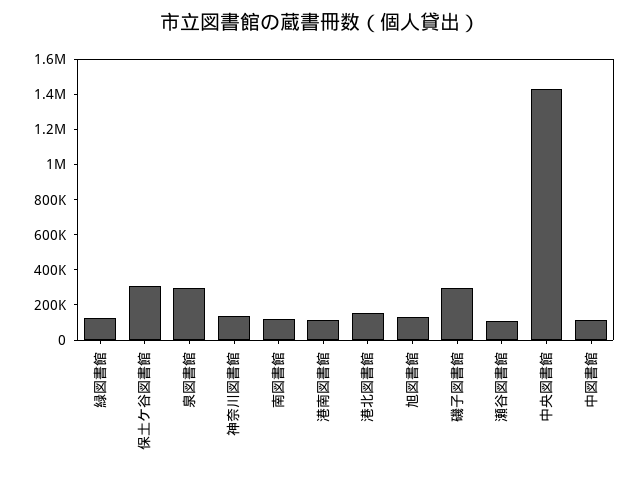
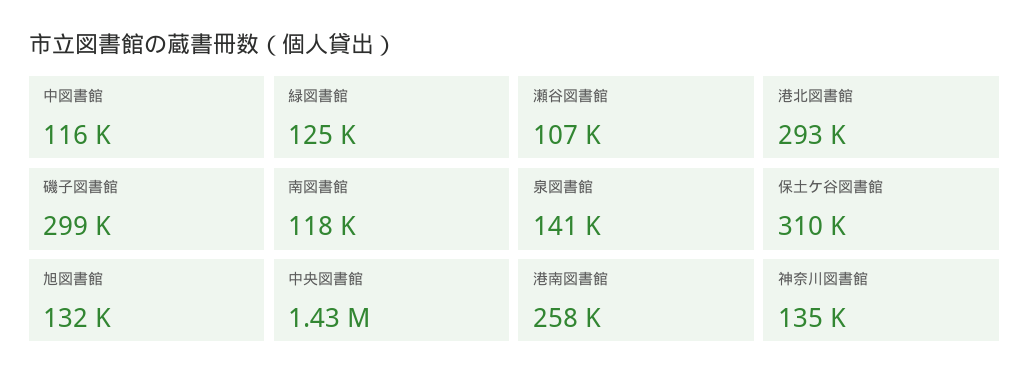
  {
    "緑図書館": 125000,
    "保土ケ谷図書館": 310000,
-   "泉図書館": 300000,
+   "泉図書館": 141000,
    "神奈川図書館": 135000,
    "南図書館": 118000,
-   "港南図書館": 100000,
+   "港南図書館": 258000,
-   "港北図書館": 150000,
+   "港北図書館": 293000,
    "旭図書館": 132000,
    "磯子図書館": 299000,
    "瀬谷図書館": 107000,
    "中央図書館": 1430000,
    "中図書館": 116000
  }

